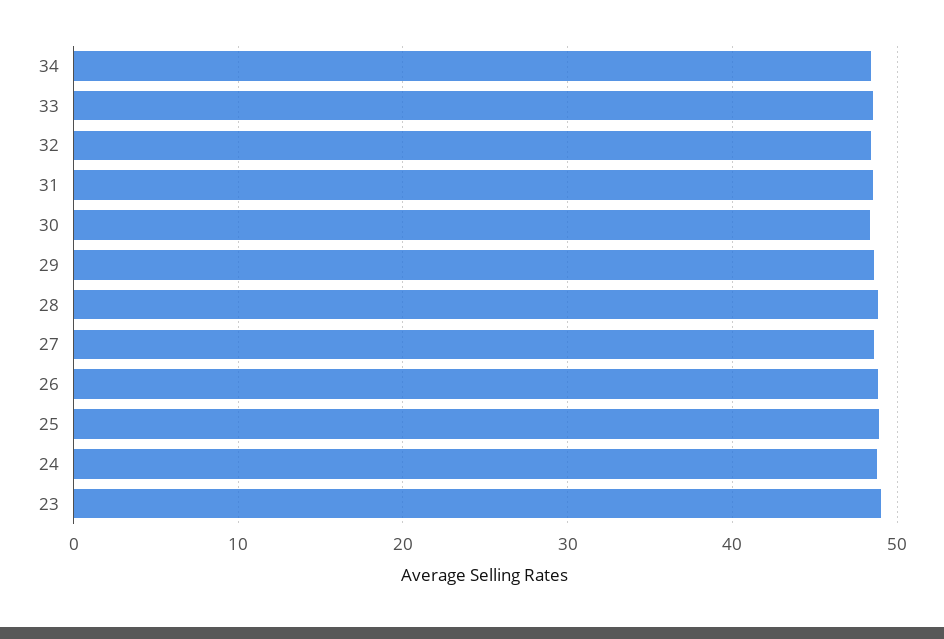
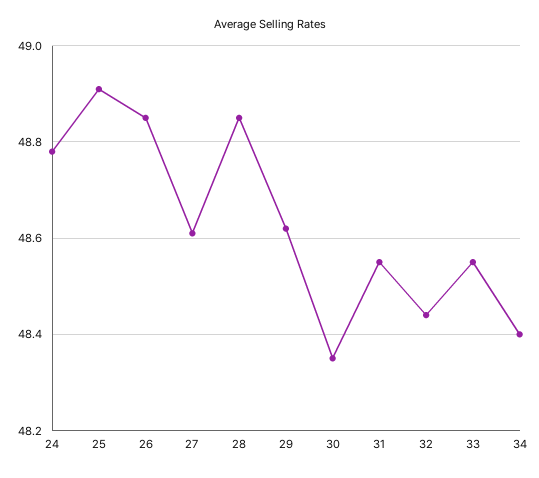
  {
    "34": 48.4,
    "33": 48.55,
    "32": 48.45,
    "31": 48.55,
    "30": 48.35,
    "29": 48.6,
    "28": 48.85,
    "27": 48.6,
    "26": 48.85,
    "25": 48.9,
-   "24": 48.8,
+   "24": 48.8
-   "23": 49
  }

